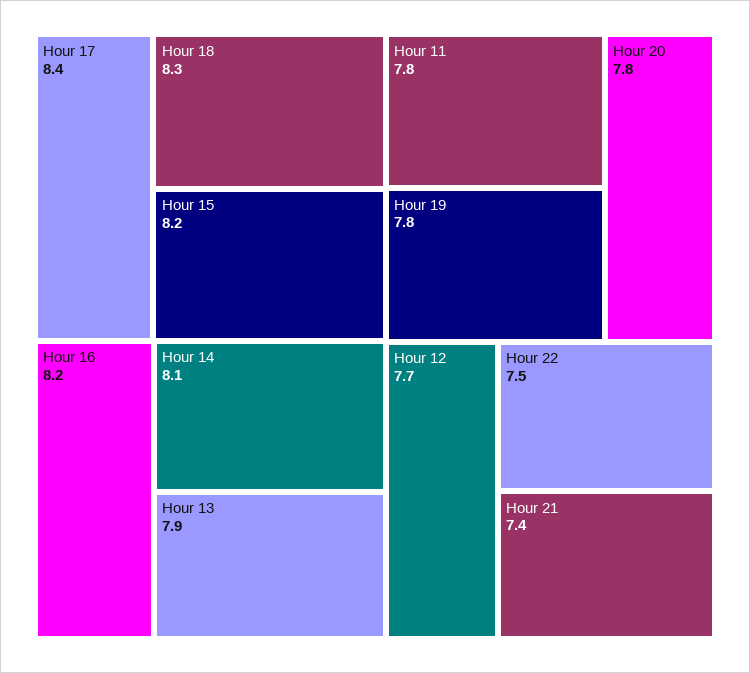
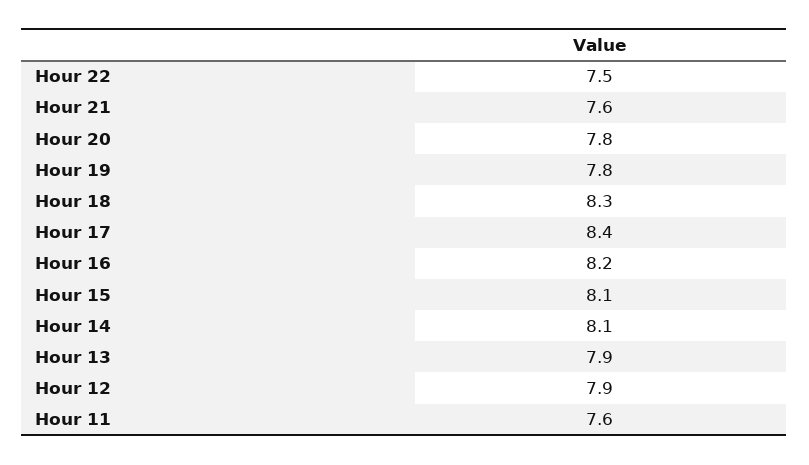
  {
    "Hour 17": 8.4,
    "Hour 18": 8.3,
-   "Hour 15": 8.2,
+   "Hour 15": 8.1,
    "Hour 16": 8.2,
    "Hour 14": 8.1,
    "Hour 13": 7.9,
-   "Hour 11": 7.8,
+   "Hour 11": 7.6,
    "Hour 19": 7.8,
    "Hour 20": 7.8,
-   "Hour 12": 7.7,
+   "Hour 12": 7.9,
    "Hour 22": 7.5,
-   "Hour 21": 7.4
+   "Hour 21": 7.6
  }

